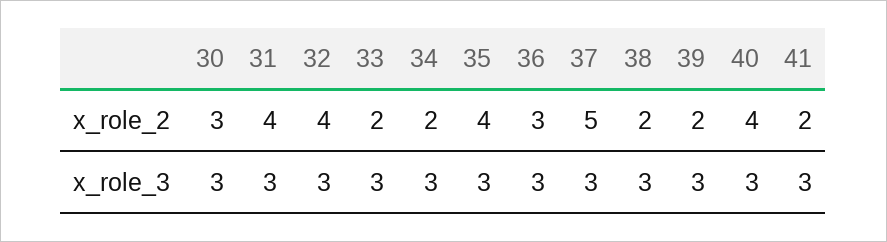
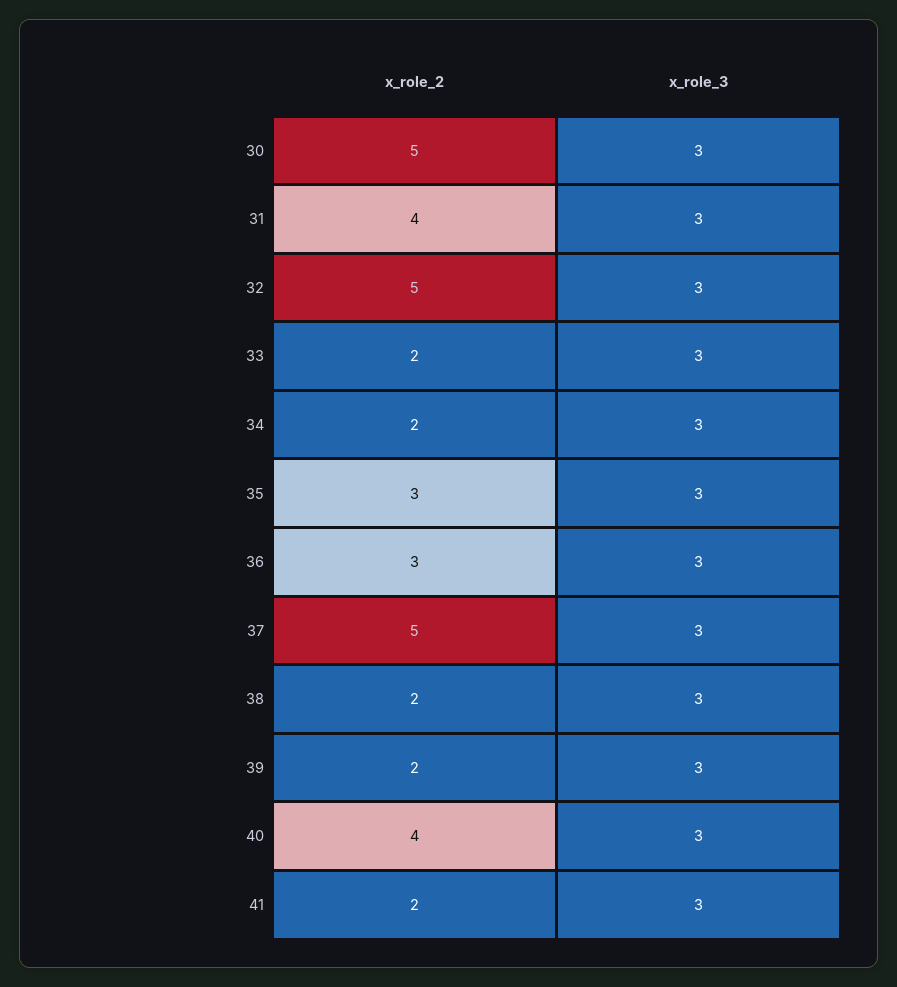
  {
    "30": {
-     "x_role_2": 3,
+     "x_role_2": 5,
      "x_role_3": 3
    },
    "31": {
      "x_role_2": 4,
      "x_role_3": 3
    },
    "32": {
-     "x_role_2": 4,
+     "x_role_2": 5,
      "x_role_3": 3
    },
    "33": {
      "x_role_2": 2,
      "x_role_3": 3
    },
    "34": {
      "x_role_2": 2,
      "x_role_3": 3
    },
    "35": {
-     "x_role_2": 4,
+     "x_role_2": 3,
      "x_role_3": 3
    },
    "36": {
      "x_role_2": 3,
      "x_role_3": 3
    },
    "37": {
      "x_role_2": 5,
      "x_role_3": 3
    },
    "38": {
      "x_role_2": 2,
      "x_role_3": 3
    },
    "39": {
      "x_role_2": 2,
      "x_role_3": 3
    },
    "40": {
      "x_role_2": 4,
      "x_role_3": 3
    },
    "41": {
      "x_role_2": 2,
      "x_role_3": 3
    }
  }

